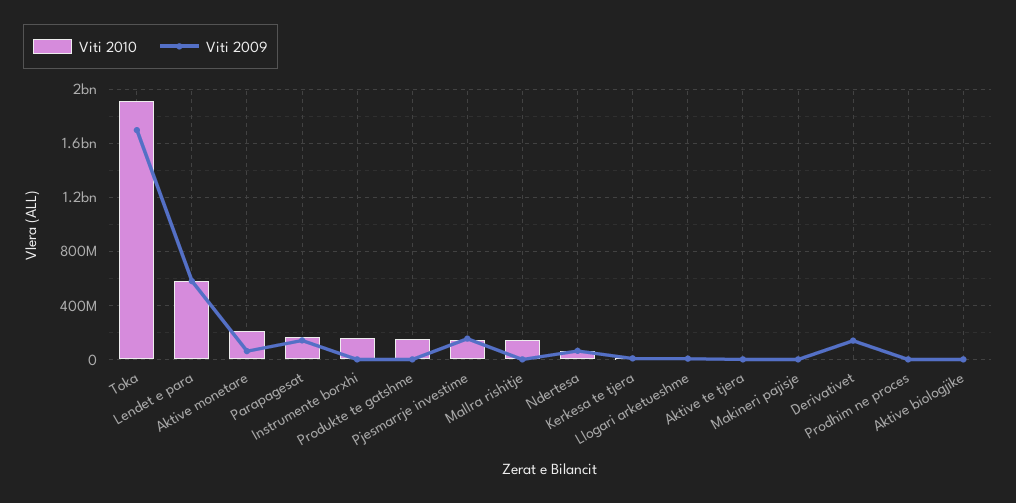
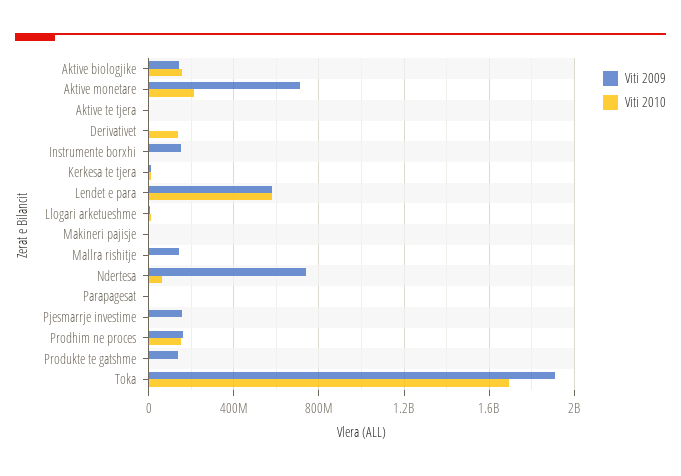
  {
    "Viti 2010": {
-     "Toka": 1900000000,
+     "Toka": 1700000000,
      "Lendet e para": 600000000,
      "Aktive monetare": 200000000,
-     "Parapagesat": 150000000,
+     "Parapagesat": 0,
-     "Instrumente borxhi": 150000000,
+     "Instrumente borxhi": 0,
-     "Produkte te gatshme": 150000000,
+     "Produkte te gatshme": 0,
-     "Pjesmarrje investime": 150000000,
+     "Pjesmarrje investime": 0,
-     "Mallra rishitje": 150000000,
+     "Mallra rishitje": 0,
      "Ndertesa": 50000000,
      "Kerkesa te tjera": 0,
      "Llogari arketueshme": 0,
      "Aktive te tjera": 0,
      "Makineri pajisje": 0,
-     "Derivativet": 0,
+     "Derivativet": 150000000,
-     "Prodhim ne proces": 0,
+     "Prodhim ne proces": 150000000,
-     "Aktive biologjike": 0
+     "Aktive biologjike": 150000000
    },
    "Viti 2009": {
-     "Toka": 1700000000,
+     "Toka": 1900000000,
      "Lendet e para": 600000000,
-     "Aktive monetare": 50000000,
+     "Aktive monetare": 700000000,
-     "Parapagesat": 150000000,
+     "Parapagesat": 0,
-     "Instrumente borxhi": 0,
+     "Instrumente borxhi": 150000000,
-     "Produkte te gatshme": 0,
+     "Produkte te gatshme": 150000000,
      "Pjesmarrje investime": 150000000,
-     "Mallra rishitje": 0,
+     "Mallra rishitje": 150000000,
-     "Ndertesa": 50000000,
+     "Ndertesa": 750000000,
      "Kerkesa te tjera": 0,
      "Llogari arketueshme": 0,
      "Aktive te tjera": 0,
      "Makineri pajisje": 0,
-     "Derivativet": 150000000,
+     "Derivativet": 0,
-     "Prodhim ne proces": 0,
+     "Prodhim ne proces": 150000000,
-     "Aktive biologjike": 0
+     "Aktive biologjike": 150000000
    }
  }

